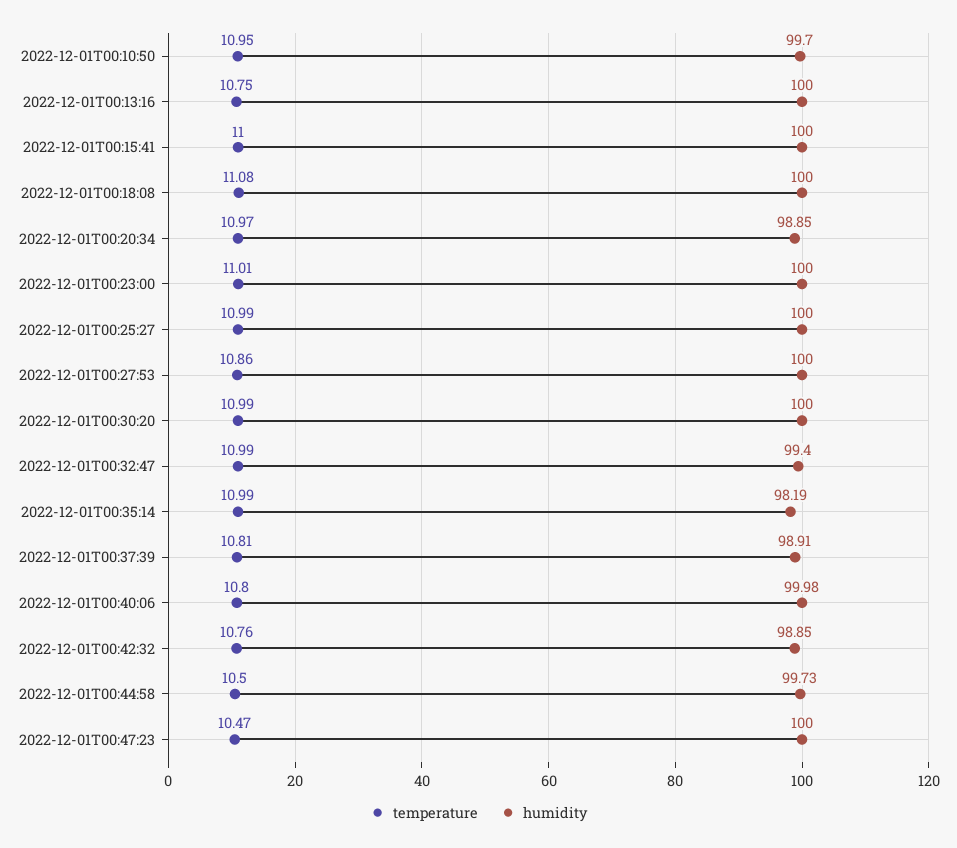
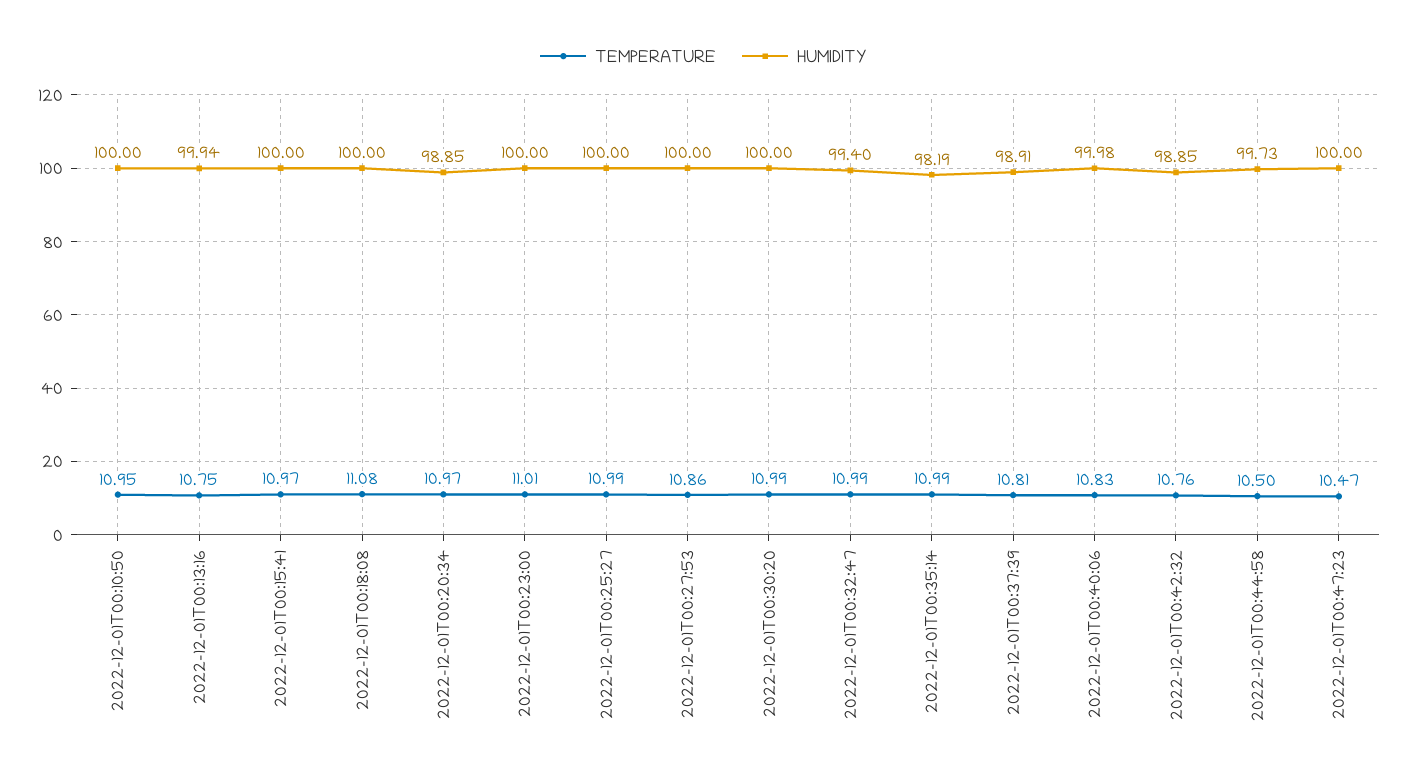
  {
    "temperature": {
      "2022-12-01T00:10:50": 10.95,
      "2022-12-01T00:13:16": 10.75,
-     "2022-12-01T00:15:41": 11,
+     "2022-12-01T00:15:41": 10.97,
      "2022-12-01T00:18:08": 11.08,
      "2022-12-01T00:20:34": 10.97,
      "2022-12-01T00:23:00": 11.01,
      "2022-12-01T00:25:27": 10.99,
      "2022-12-01T00:27:53": 10.86,
      "2022-12-01T00:30:20": 10.99,
      "2022-12-01T00:32:47": 10.99,
      "2022-12-01T00:35:14": 10.99,
      "2022-12-01T00:37:39": 10.81,
-     "2022-12-01T00:40:06": 10.8,
+     "2022-12-01T00:40:06": 10.83,
      "2022-12-01T00:42:32": 10.76,
      "2022-12-01T00:44:58": 10.5,
      "2022-12-01T00:47:23": 10.47
    },
    "humidity": {
-     "2022-12-01T00:10:50": 99.7,
+     "2022-12-01T00:10:50": 100,
-     "2022-12-01T00:13:16": 100,
+     "2022-12-01T00:13:16": 99.94,
      "2022-12-01T00:15:41": 100,
      "2022-12-01T00:18:08": 100,
      "2022-12-01T00:20:34": 98.85,
      "2022-12-01T00:23:00": 100,
      "2022-12-01T00:25:27": 100,
      "2022-12-01T00:27:53": 100,
      "2022-12-01T00:30:20": 100,
      "2022-12-01T00:32:47": 99.4,
      "2022-12-01T00:35:14": 98.19,
      "2022-12-01T00:37:39": 98.91,
      "2022-12-01T00:40:06": 99.98,
      "2022-12-01T00:42:32": 98.85,
      "2022-12-01T00:44:58": 99.73,
      "2022-12-01T00:47:23": 100
    }
  }

